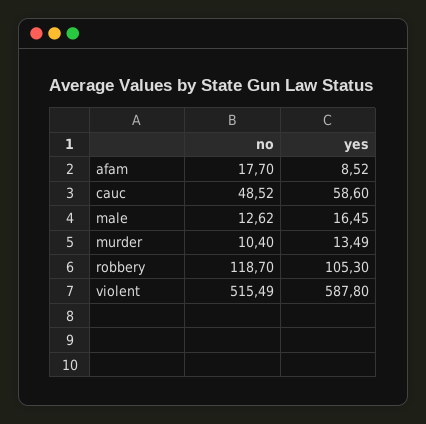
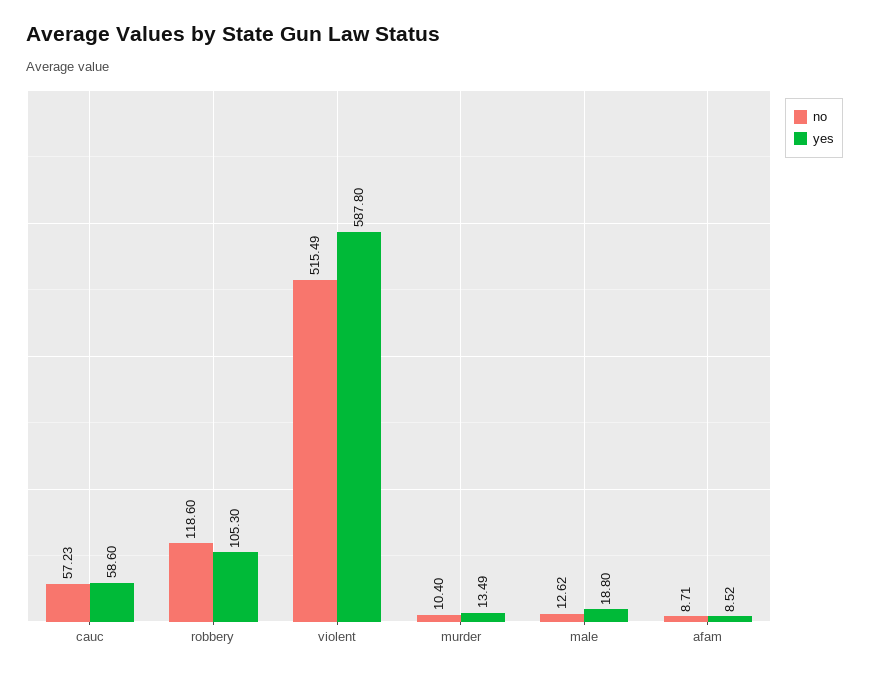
  {
    "no": {
-     "afam": 17.7,
+     "afam": 8.71,
-     "cauc": 48.52,
+     "cauc": 57.23,
      "male": 12.62,
      "murder": 10.4,
-     "robbery": 118.7,
+     "robbery": 118.6,
      "violent": 515.49
    },
    "yes": {
      "afam": 8.52,
      "cauc": 58.6,
-     "male": 16.45,
+     "male": 18.8,
      "murder": 13.49,
      "robbery": 105.3,
      "violent": 587.8
    }
  }

